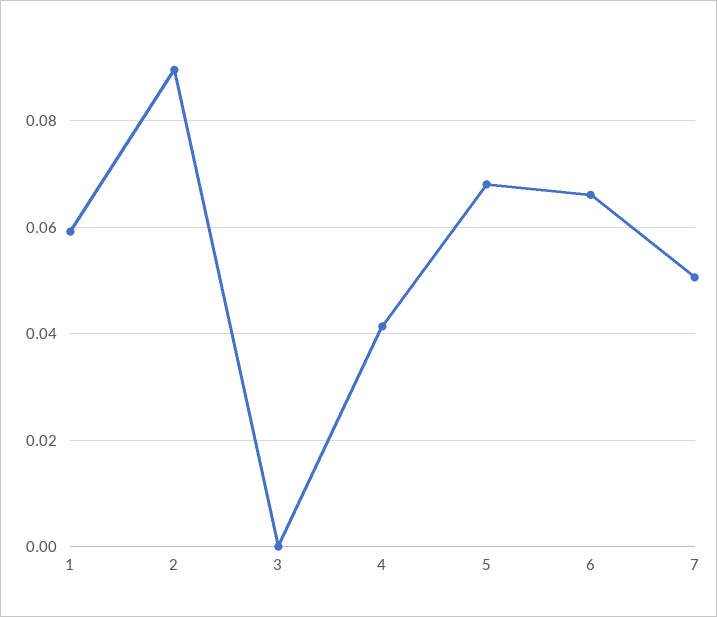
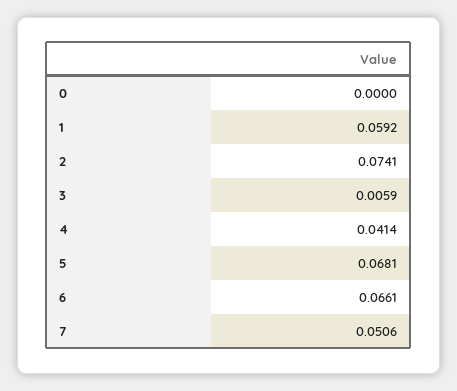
  {
    "1": 0.0592,
-   "2": 0.09,
+   "2": 0.0741,
-   "3": 0,
+   "3": 0.0059,
    "4": 0.0414,
    "5": 0.0681,
    "6": 0.0661,
-   "7": 0.0506
+   "7": 0.0506,
+   "0": 0
  }

